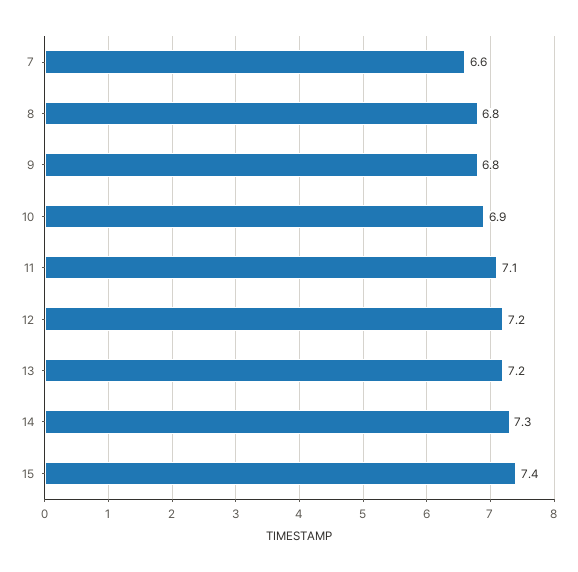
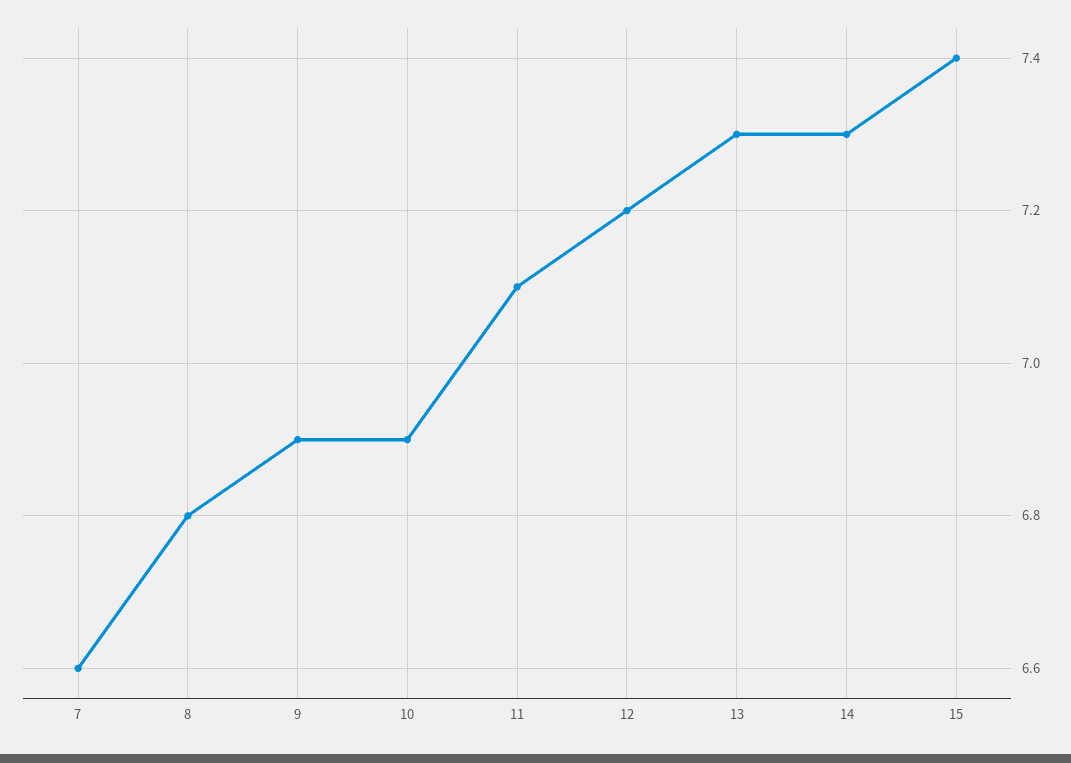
  {
    "7": 6.6,
    "8": 6.8,
-   "9": 6.8,
+   "9": 6.9,
    "10": 6.9,
    "11": 7.1,
    "12": 7.2,
-   "13": 7.2,
+   "13": 7.3,
    "14": 7.3,
    "15": 7.4
  }

